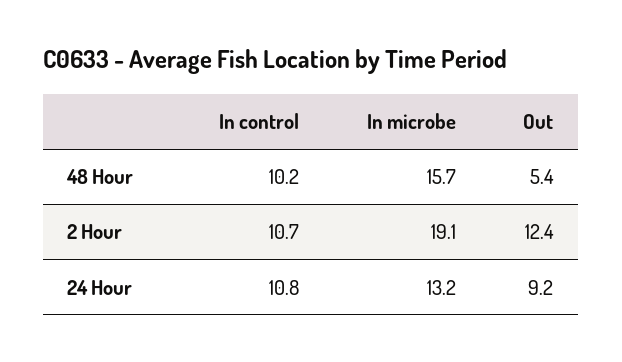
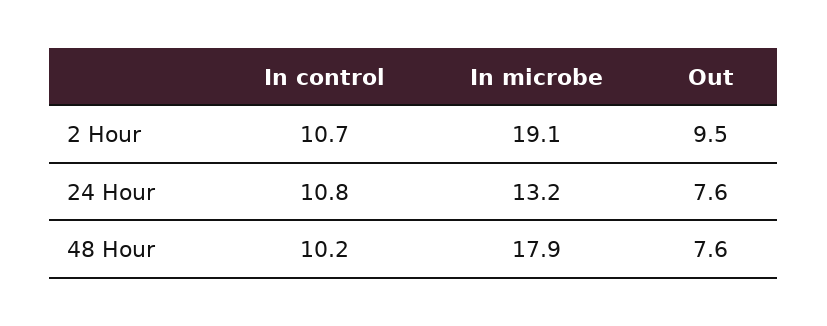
  {
    "In control": {
      "48 Hour": 10.2,
      "2 Hour": 10.7,
      "24 Hour": 10.8
    },
    "In microbe": {
-     "48 Hour": 15.7,
+     "48 Hour": 17.9,
      "2 Hour": 19.1,
      "24 Hour": 13.2
    },
    "Out": {
-     "48 Hour": 5.4,
+     "48 Hour": 7.6,
-     "2 Hour": 12.4,
+     "2 Hour": 9.5,
-     "24 Hour": 9.2
+     "24 Hour": 7.6
    }
  }

